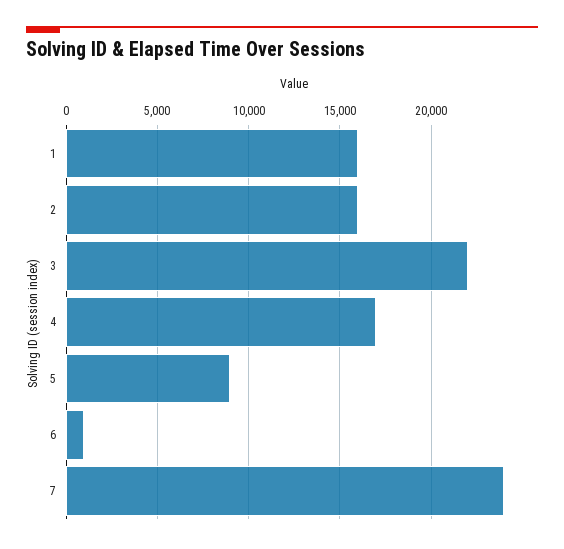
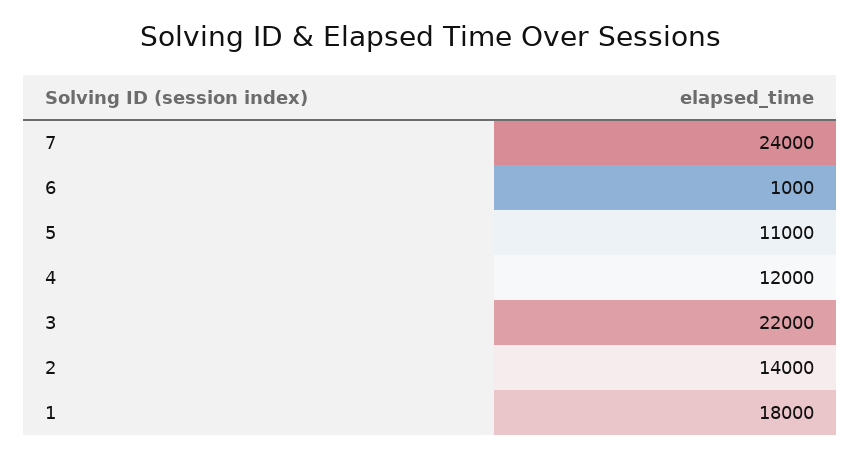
  {
-   "1": 16000,
+   "1": 18000,
-   "2": 16000,
+   "2": 14000,
    "3": 22000,
-   "4": 17000,
+   "4": 12000,
-   "5": 9000,
+   "5": 11000,
    "6": 1000,
    "7": 24000
  }

